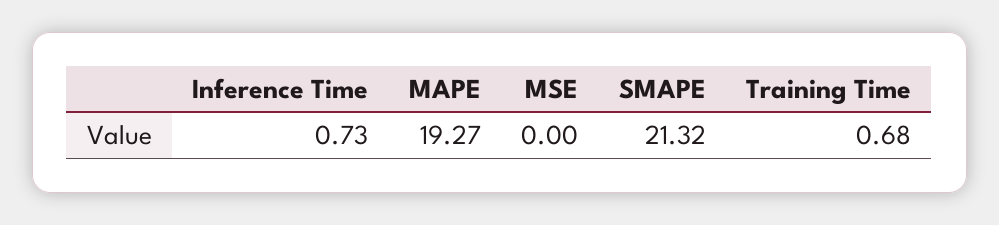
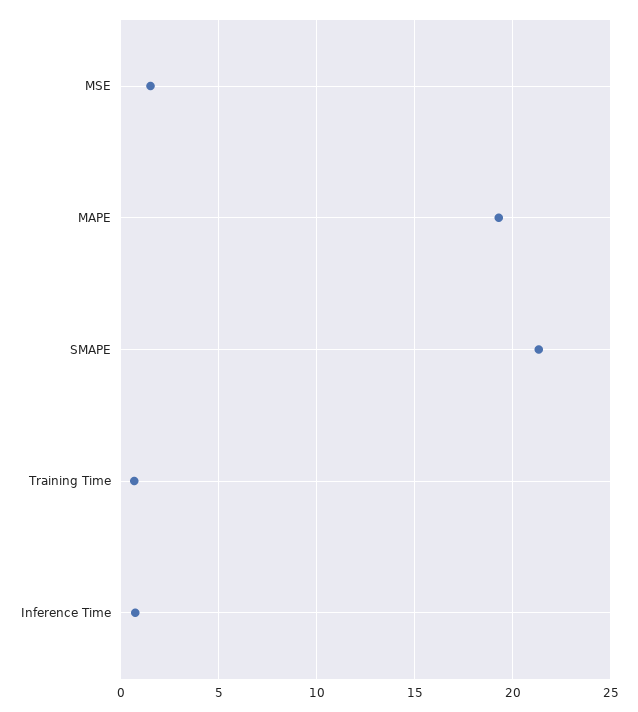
  {
    "Inference Time": 0.73,
    "MAPE": 19.27,
-   "MSE": 0,
+   "MSE": 1.5,
    "SMAPE": 21.32,
    "Training Time": 0.68
  }

